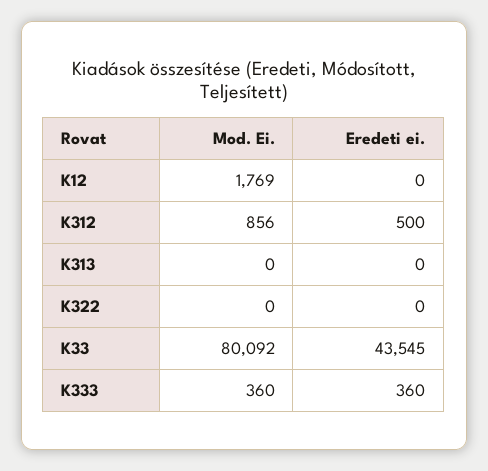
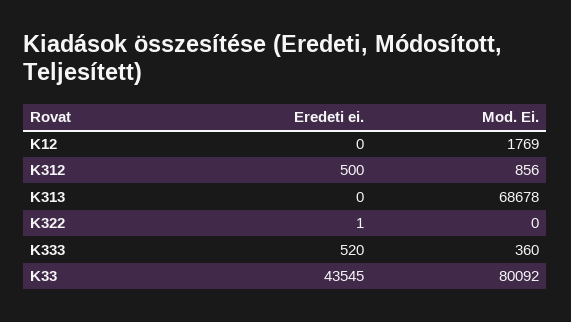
  {
    "Mod. Ei.": {
      "K12": 1769,
      "K312": 856,
-     "K313": 0,
+     "K313": 68678,
      "K322": 0,
      "K33": 80092,
      "K333": 360
    },
    "Eredeti ei.": {
      "K12": 0,
      "K312": 500,
      "K313": 0,
-     "K322": 0,
+     "K322": 1,
      "K33": 43545,
-     "K333": 360
+     "K333": 520
    }
  }

